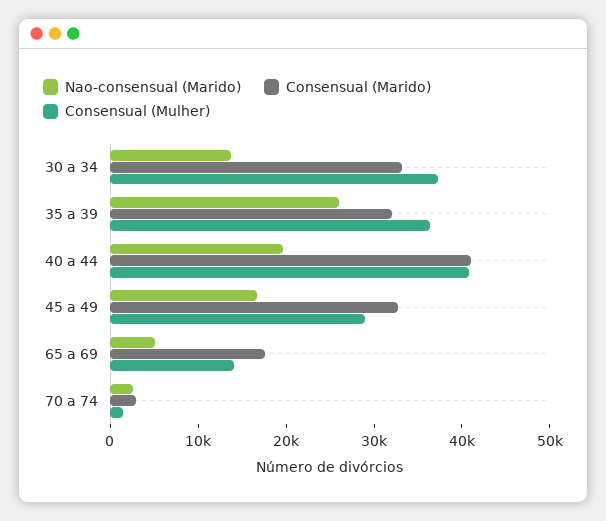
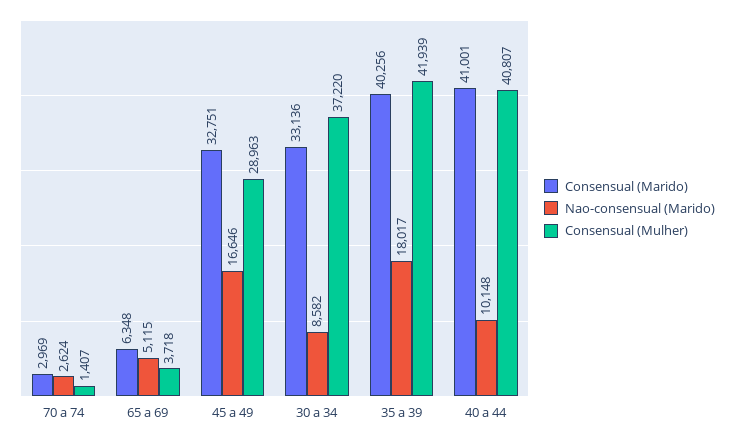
  {
    "Nao-consensual (Marido)": {
-     "30 a 34": 14000,
+     "30 a 34": 8582,
-     "35 a 39": 26000,
+     "35 a 39": 18017,
-     "40 a 44": 20000,
+     "40 a 44": 10148,
      "45 a 49": 16646,
      "65 a 69": 5115,
      "70 a 74": 2624
    },
    "Consensual (Marido)": {
      "30 a 34": 33136,
-     "35 a 39": 32000,
+     "35 a 39": 40256,
      "40 a 44": 41001,
      "45 a 49": 32751,
-     "65 a 69": 18000,
+     "65 a 69": 6348,
      "70 a 74": 2969
    },
    "Consensual (Mulher)": {
      "30 a 34": 37220,
-     "35 a 39": 36000,
+     "35 a 39": 41939,
      "40 a 44": 40807,
      "45 a 49": 28963,
-     "65 a 69": 14000,
+     "65 a 69": 3718,
      "70 a 74": 1407
    }
  }

